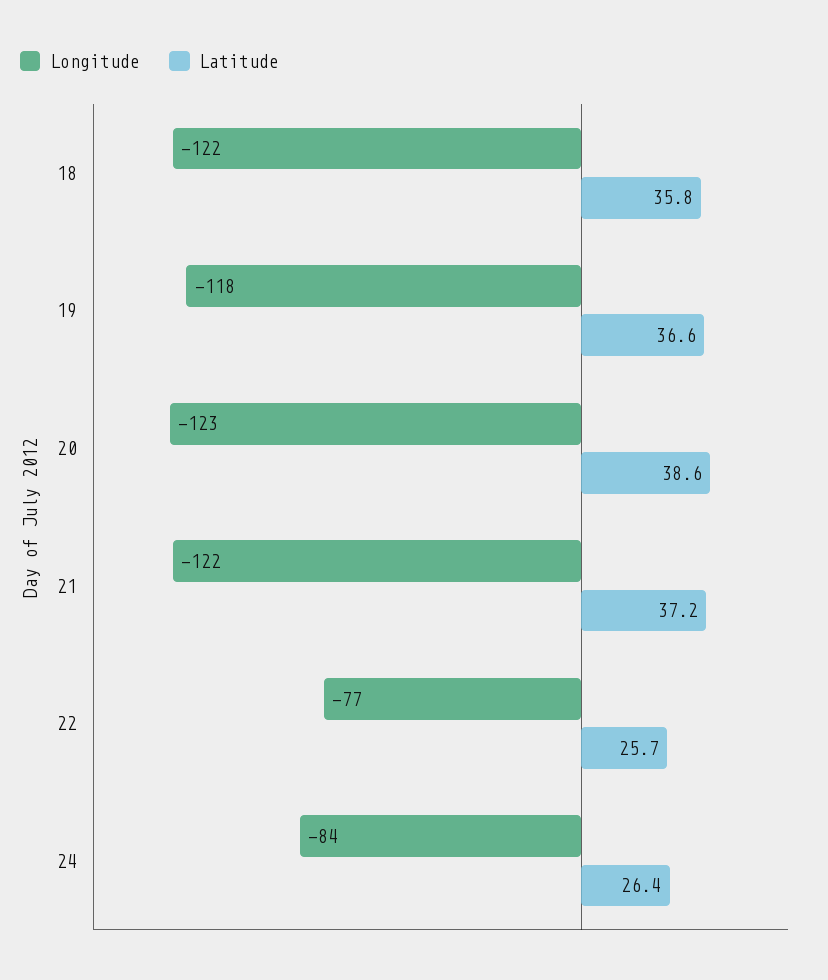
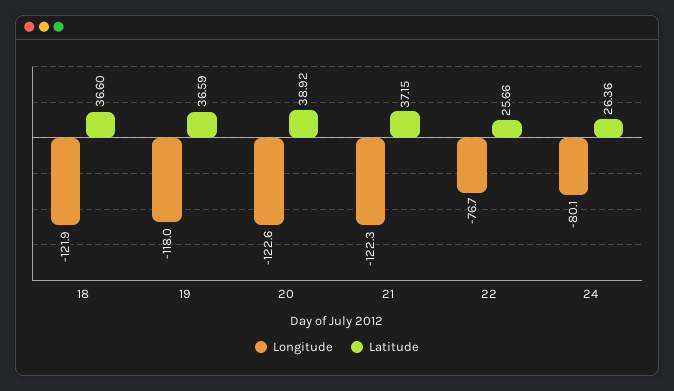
  {
    "Longitude": {
      "18": -121.9,
      "19": -118,
      "20": -122.6,
      "21": -122.3,
      "22": -76.7,
-     "24": -84
+     "24": -80.1
    },
    "Latitude": {
-     "18": 35.8,
+     "18": 36.6,
      "19": 36.59,
-     "20": 38.6,
+     "20": 38.92,
      "21": 37.15,
      "22": 25.66,
      "24": 26.36
    }
  }

